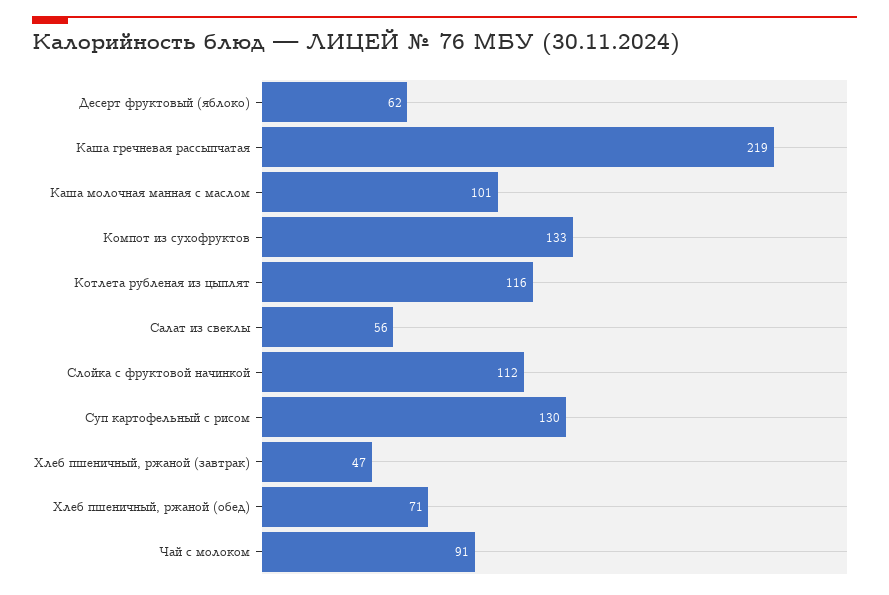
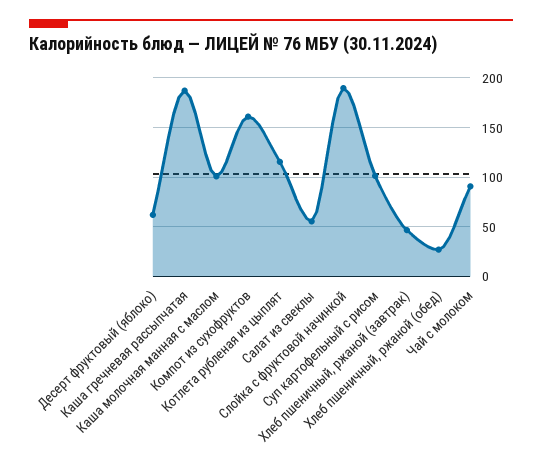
  {
    "Десерт фруктовый (яблоко)": 62,
-   "Каша гречневая рассыпчатая": 219,
+   "Каша гречневая рассыпчатая": 190,
    "Каша молочная манная с маслом": 101,
-   "Компот из сухофруктов": 133,
+   "Компот из сухофруктов": 160,
    "Котлета рубленая из цыплят": 116,
    "Салат из свеклы": 56,
-   "Слойка с фруктовой начинкой": 112,
+   "Слойка с фруктовой начинкой": 190,
-   "Суп картофельный с рисом": 130,
+   "Суп картофельный с рисом": 100,
    "Хлеб пшеничный, ржаной (завтрак)": 47,
-   "Хлеб пшеничный, ржаной (обед)": 71,
+   "Хлеб пшеничный, ржаной (обед)": 30,
    "Чай с молоком": 91
  }

